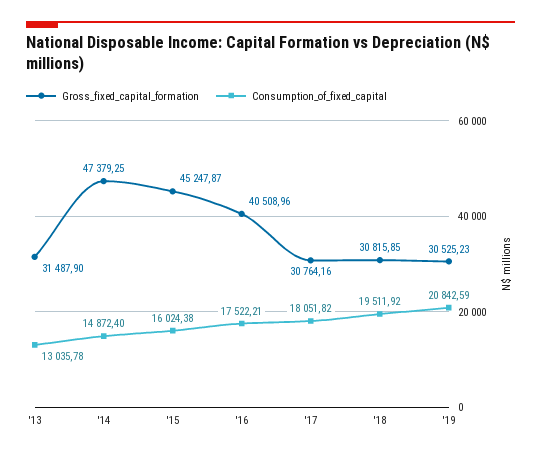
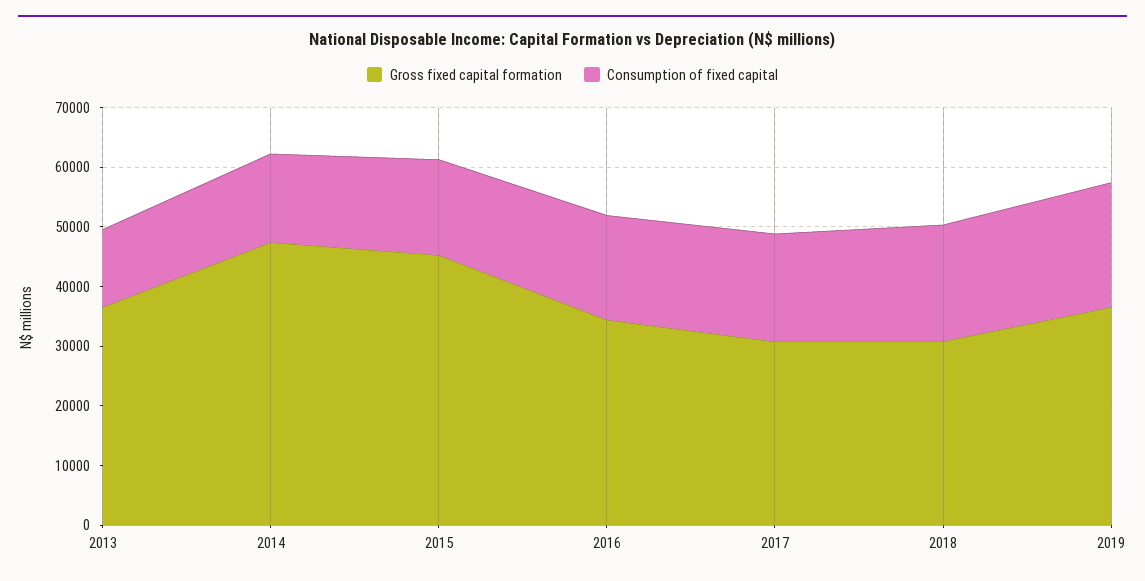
  {
    "Gross_fixed_capital_formation": {
-     "'13": 31487.9,
+     "'13": 36000,
      "'14": 47379.25,
      "'15": 45247.87,
-     "'16": 40508.96,
+     "'16": 34000,
      "'17": 30764.16,
      "'18": 30815.85,
-     "'19": 30525.23
+     "'19": 36000
    },
    "Consumption_of_fixed_capital": {
      "'13": 13035.78,
      "'14": 14872.4,
      "'15": 16024.38,
      "'16": 17522.21,
      "'17": 18051.82,
      "'18": 19511.92,
      "'19": 20842.59
    }
  }

